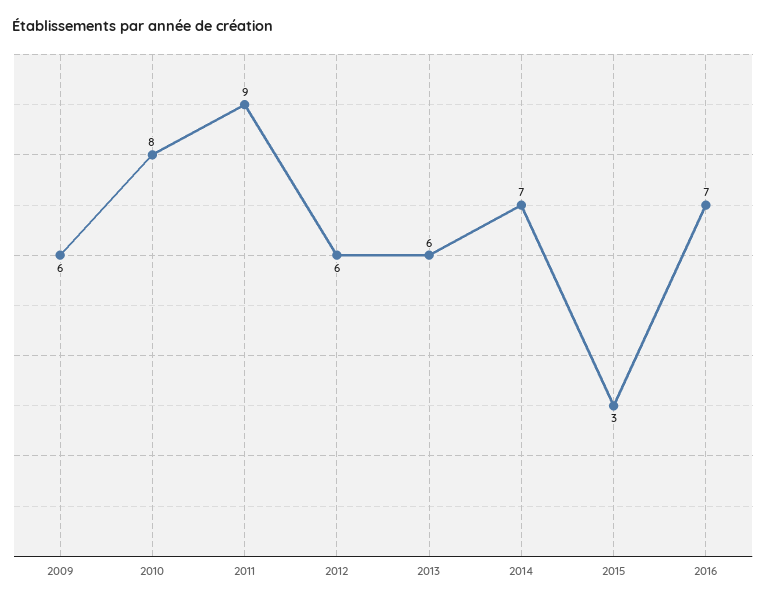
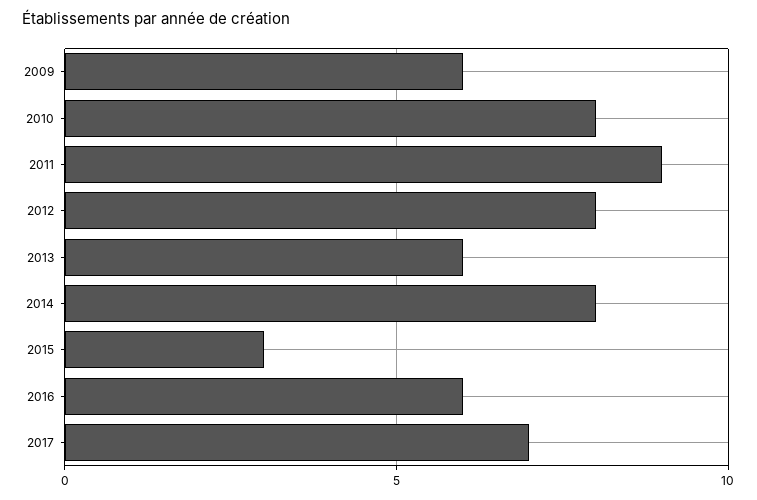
  {
    "2009": 6,
    "2010": 8,
    "2011": 9,
-   "2012": 6,
+   "2012": 8,
    "2013": 6,
-   "2014": 7,
+   "2014": 8,
    "2015": 3,
-   "2016": 7
+   "2016": 6,
+   "2017": 7
  }

